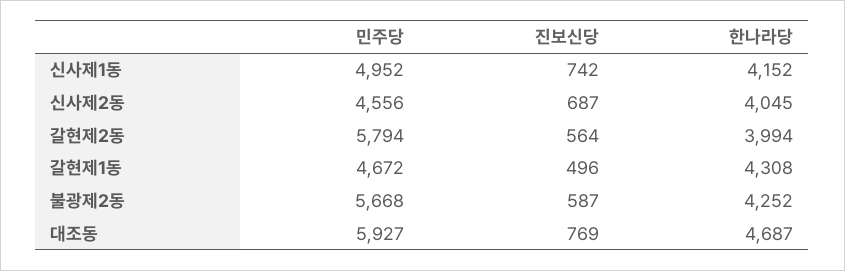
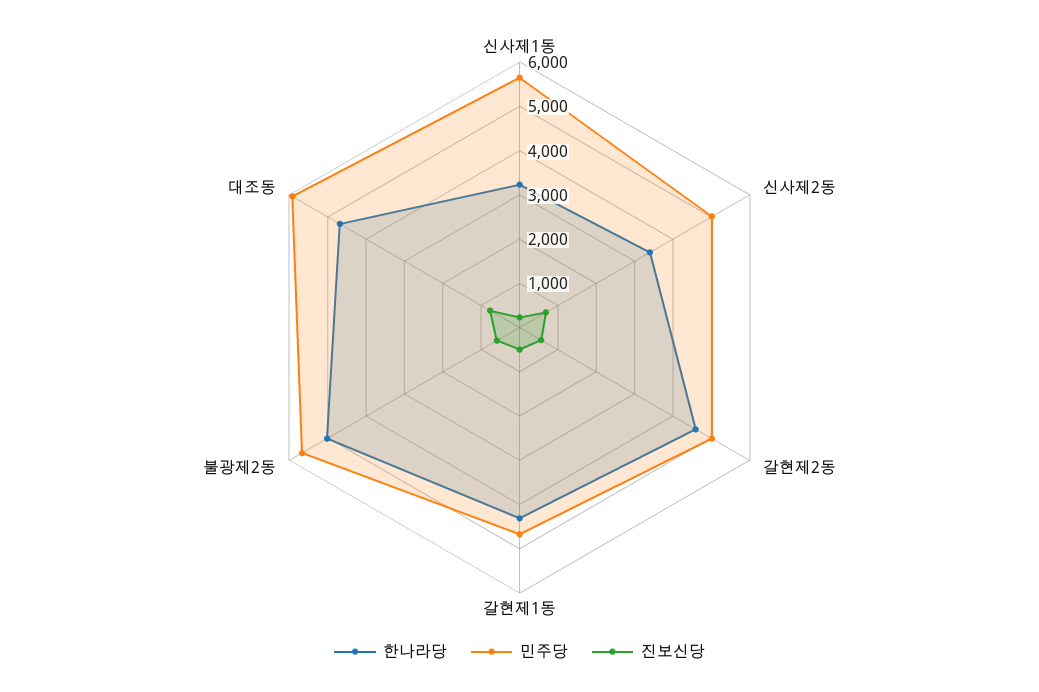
  {
    "민주당": {
-     "신사제1동": 4952,
+     "신사제1동": 5600,
-     "신사제2동": 4556,
+     "신사제2동": 5000,
-     "갈현제2동": 5794,
+     "갈현제2동": 5000,
      "갈현제1동": 4672,
      "불광제2동": 5668,
      "대조동": 5927
    },
    "진보신당": {
-     "신사제1동": 742,
+     "신사제1동": 200,
      "신사제2동": 687,
      "갈현제2동": 564,
      "갈현제1동": 496,
      "불광제2동": 587,
      "대조동": 769
    },
    "한나라당": {
-     "신사제1동": 4152,
+     "신사제1동": 3200,
-     "신사제2동": 4045,
+     "신사제2동": 3400,
-     "갈현제2동": 3994,
+     "갈현제2동": 4600,
      "갈현제1동": 4308,
-     "불광제2동": 4252,
+     "불광제2동": 5000,
      "대조동": 4687
    }
  }

